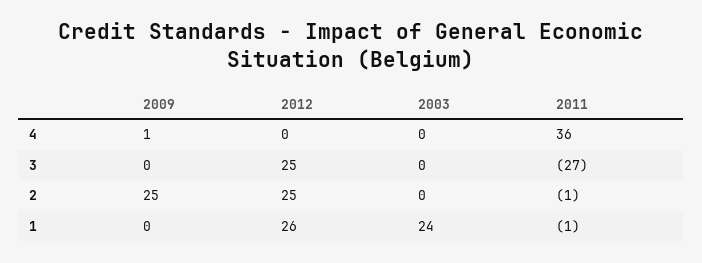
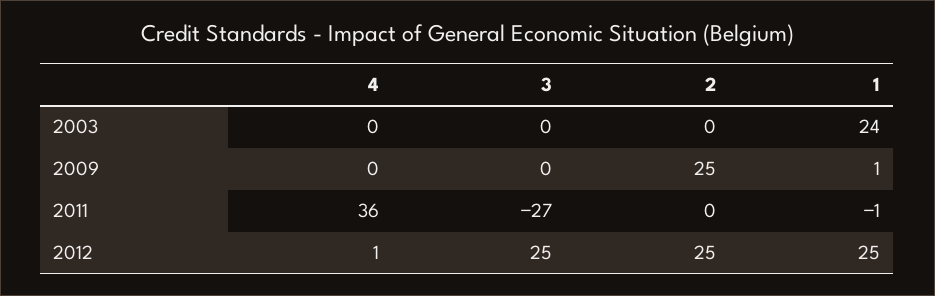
  {
    "2009": {
-     "4": 1,
+     "4": 0,
      "3": 0,
      "2": 25,
-     "1": 0
+     "1": 1
    },
    "2012": {
-     "4": 0,
+     "4": 1,
      "3": 25,
      "2": 25,
-     "1": 26
+     "1": 25
    },
    "2003": {
      "4": 0,
      "3": 0,
      "2": 0,
      "1": 24
    },
    "2011": {
      "4": 36,
      "3": -27,
-     "2": -1,
+     "2": 0,
      "1": -1
    }
  }

